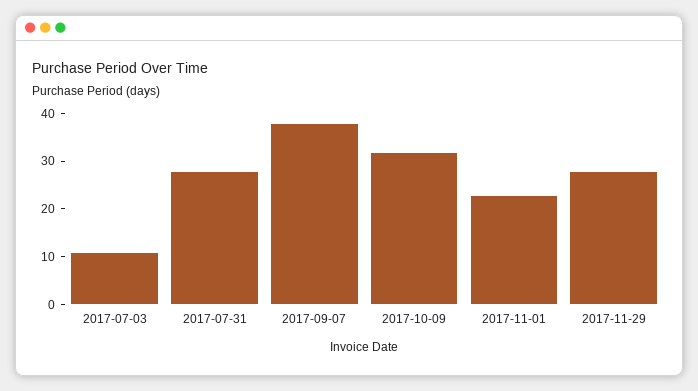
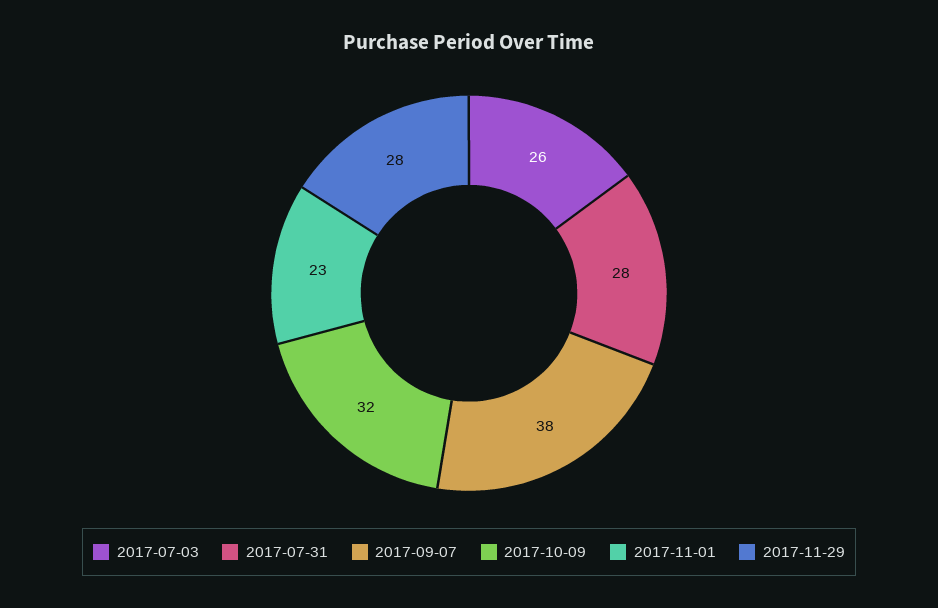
  {
-   "2017-07-03": 10,
+   "2017-07-03": 26,
    "2017-07-31": 28,
    "2017-09-07": 38,
    "2017-10-09": 32,
    "2017-11-01": 23,
    "2017-11-29": 28
  }

